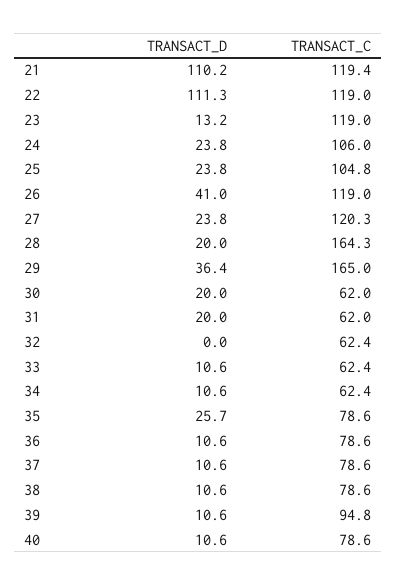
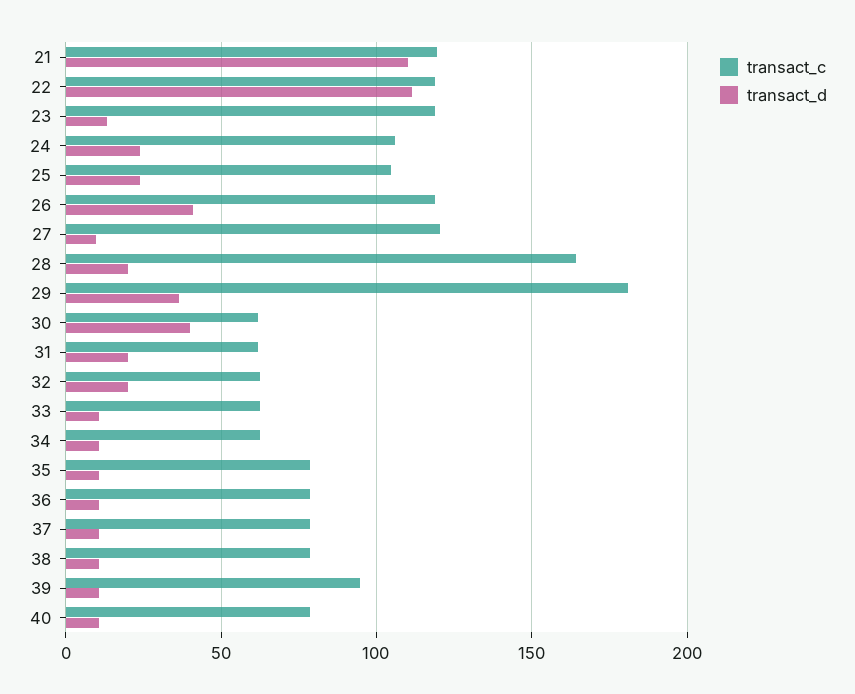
  {
    "TRANSACT_D": {
      "21": 110.2,
      "22": 111.3,
      "23": 13.2,
      "24": 23.8,
      "25": 23.8,
      "26": 41,
-     "27": 23.8,
+     "27": 10,
      "28": 20,
      "29": 36.4,
-     "30": 20,
+     "30": 40,
      "31": 20,
-     "32": 0,
+     "32": 20,
      "33": 10.6,
      "34": 10.6,
-     "35": 25.7,
+     "35": 10,
      "36": 10.6,
      "37": 10.6,
      "38": 10.6,
      "39": 10.6,
      "40": 10.6
    },
    "TRANSACT_C": {
      "21": 119.4,
      "22": 119,
      "23": 119,
      "24": 106,
      "25": 104.8,
      "26": 119,
      "27": 120.3,
      "28": 164.3,
-     "29": 165,
+     "29": 180,
      "30": 62,
      "31": 62,
      "32": 62.4,
      "33": 62.4,
      "34": 62.4,
      "35": 78.6,
      "36": 78.6,
      "37": 78.6,
      "38": 78.6,
      "39": 94.8,
      "40": 78.6
    }
  }

